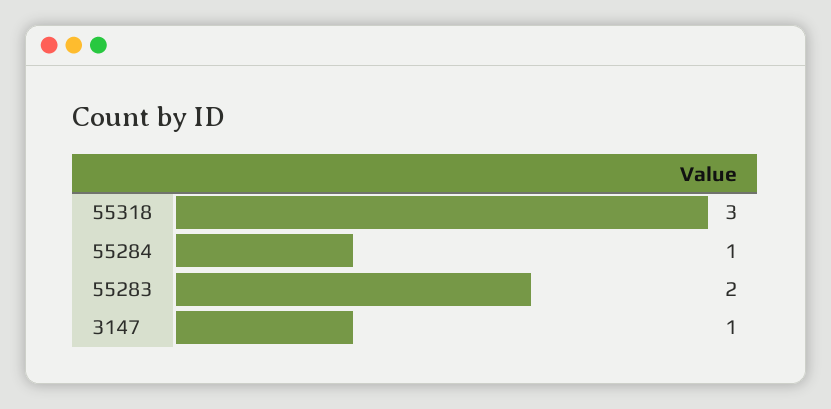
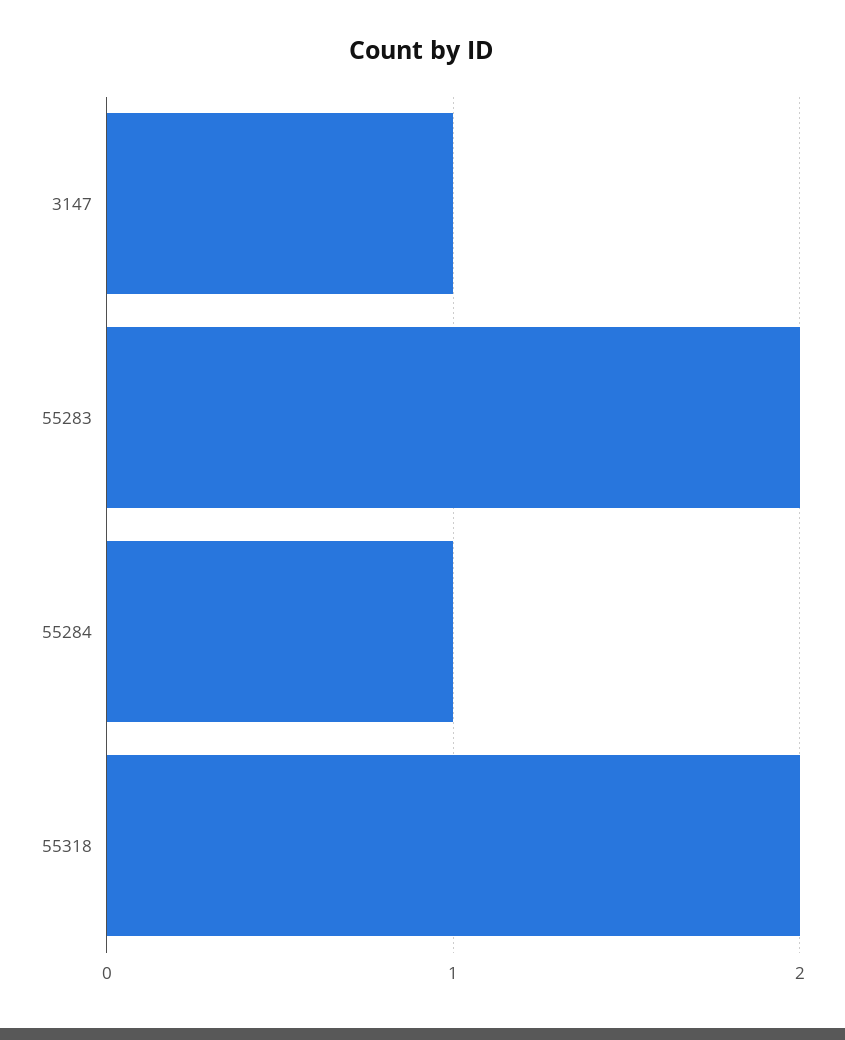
  {
-   "55318": 3,
+   "55318": 2,
    "55284": 1,
    "55283": 2,
    "3147": 1
  }

